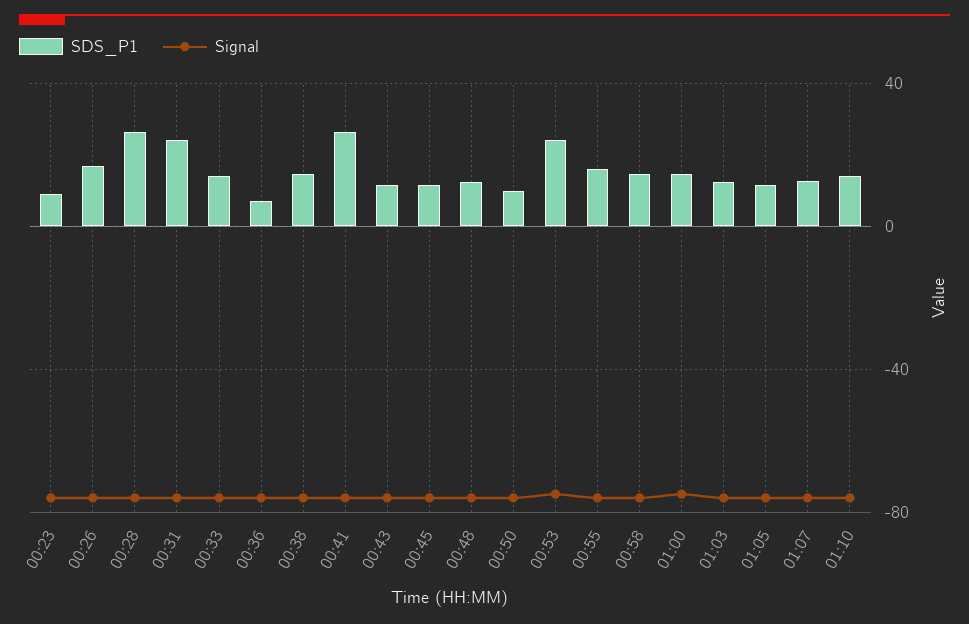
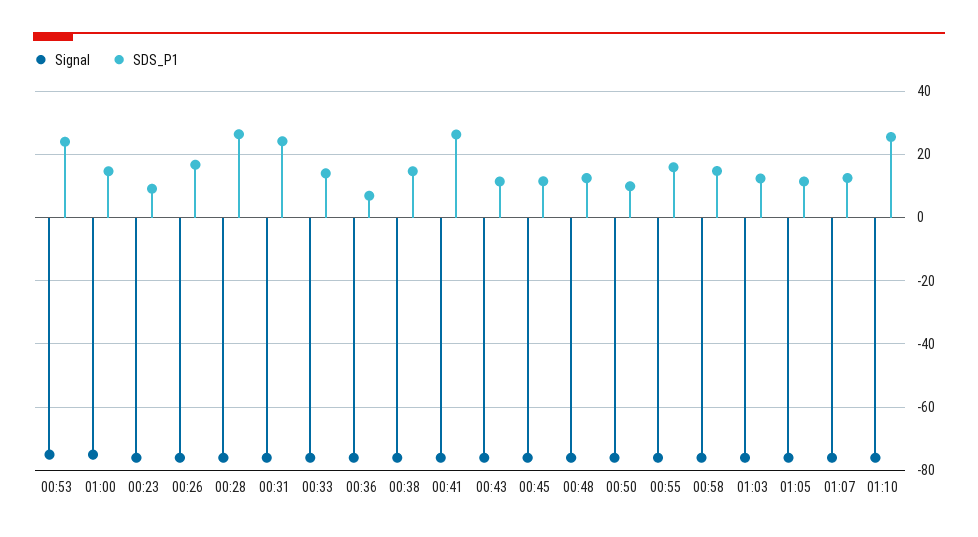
  {
    "SDS_P1": {
      "00:23": 10,
      "00:26": 16,
      "00:28": 26,
      "00:31": 24,
      "00:33": 14,
      "00:36": 6,
      "00:38": 14,
      "00:41": 26,
      "00:43": 12,
      "00:45": 12,
      "00:48": 12,
      "00:50": 10,
      "00:53": 24,
      "00:55": 16,
      "00:58": 14,
      "01:00": 14,
      "01:03": 12,
      "01:05": 12,
      "01:07": 12,
-     "01:10": 15
+     "01:10": 26
    },
    "Signal": {
      "00:23": -76,
      "00:26": -76,
      "00:28": -76,
      "00:31": -76,
      "00:33": -76,
      "00:36": -76,
      "00:38": -76,
      "00:41": -76,
      "00:43": -76,
      "00:45": -76,
      "00:48": -76,
      "00:50": -76,
      "00:53": -76,
      "00:55": -76,
      "00:58": -76,
      "01:00": -76,
      "01:03": -76,
      "01:05": -76,
      "01:07": -76,
      "01:10": -76
    }
  }

